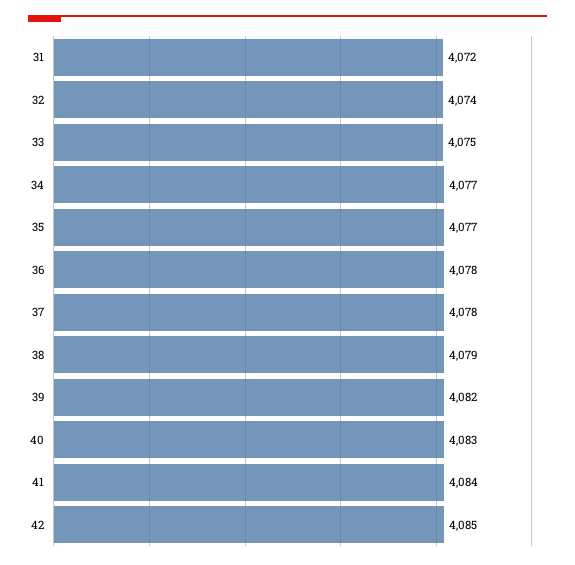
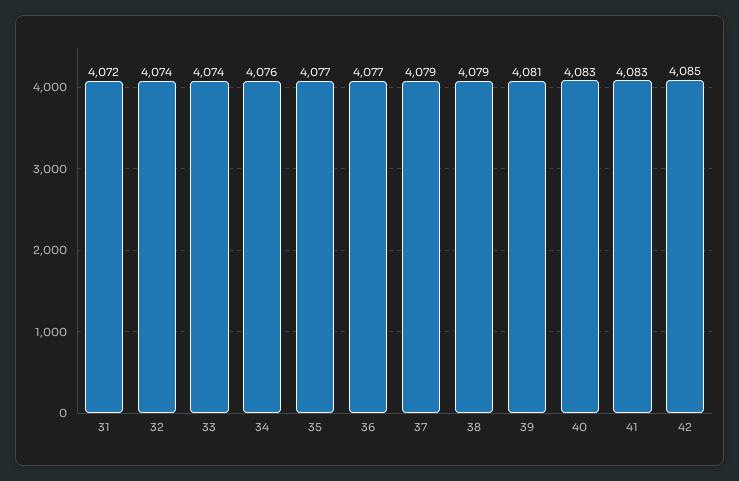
  {
    "31": 4072,
    "32": 4074,
-   "33": 4075,
+   "33": 4074,
-   "34": 4077,
+   "34": 4076,
    "35": 4077,
-   "36": 4078,
+   "36": 4077,
-   "37": 4078,
+   "37": 4079,
    "38": 4079,
-   "39": 4082,
+   "39": 4081,
    "40": 4083,
-   "41": 4084,
+   "41": 4083,
    "42": 4085
  }

